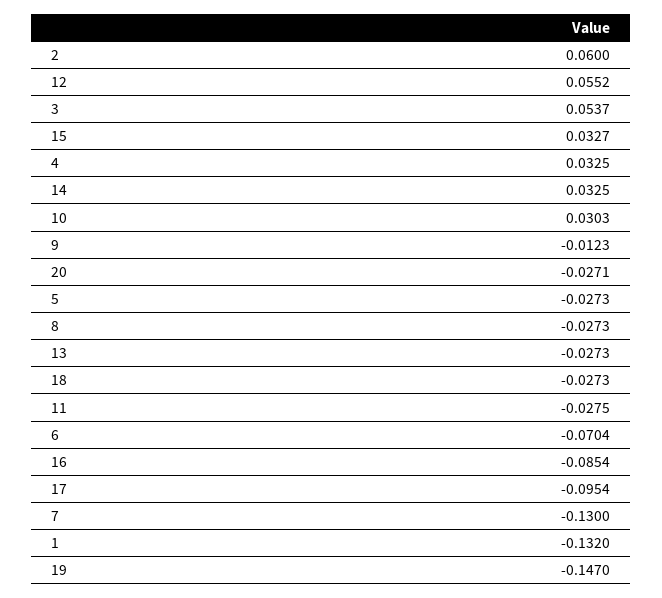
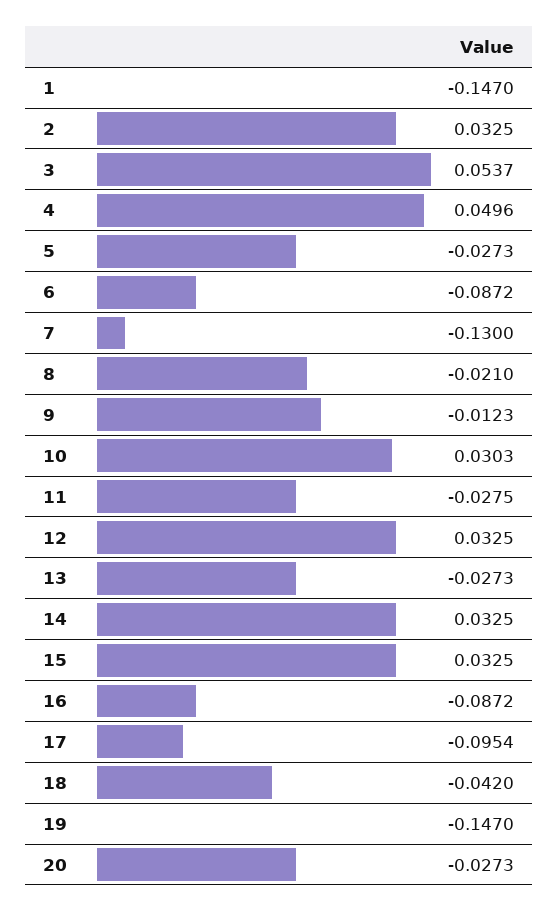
  {
-   "2": 0.06,
+   "2": 0.0325,
-   "12": 0.0552,
+   "12": 0.0325,
    "3": 0.0537,
-   "15": 0.0327,
+   "15": 0.0325,
-   "4": 0.0325,
+   "4": 0.0496,
    "14": 0.0325,
    "10": 0.0303,
    "9": -0.0123,
-   "20": -0.0271,
+   "20": -0.0273,
    "5": -0.0273,
-   "8": -0.0273,
+   "8": -0.021,
    "13": -0.0273,
-   "18": -0.0273,
+   "18": -0.042,
    "11": -0.0275,
-   "6": -0.0704,
+   "6": -0.0872,
-   "16": -0.0854,
+   "16": -0.0872,
    "17": -0.0954,
    "7": -0.13,
-   "1": -0.132,
+   "1": -0.147,
    "19": -0.147
  }

